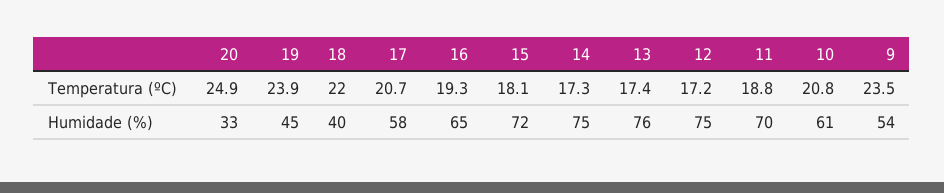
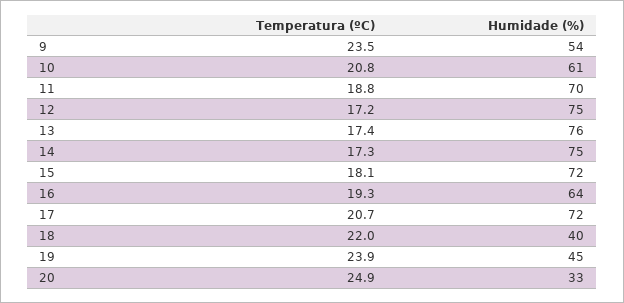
  {
    "20": {
      "Temperatura (ºC)": 24.9,
      "Humidade (%)": 33
    },
    "19": {
      "Temperatura (ºC)": 23.9,
      "Humidade (%)": 45
    },
    "18": {
      "Temperatura (ºC)": 22,
      "Humidade (%)": 40
    },
    "17": {
      "Temperatura (ºC)": 20.7,
-     "Humidade (%)": 58
+     "Humidade (%)": 72
    },
    "16": {
      "Temperatura (ºC)": 19.3,
-     "Humidade (%)": 65
+     "Humidade (%)": 64
    },
    "15": {
      "Temperatura (ºC)": 18.1,
      "Humidade (%)": 72
    },
    "14": {
      "Temperatura (ºC)": 17.3,
      "Humidade (%)": 75
    },
    "13": {
      "Temperatura (ºC)": 17.4,
      "Humidade (%)": 76
    },
    "12": {
      "Temperatura (ºC)": 17.2,
      "Humidade (%)": 75
    },
    "11": {
      "Temperatura (ºC)": 18.8,
      "Humidade (%)": 70
    },
    "10": {
      "Temperatura (ºC)": 20.8,
      "Humidade (%)": 61
    },
    "9": {
      "Temperatura (ºC)": 23.5,
      "Humidade (%)": 54
    }
  }

